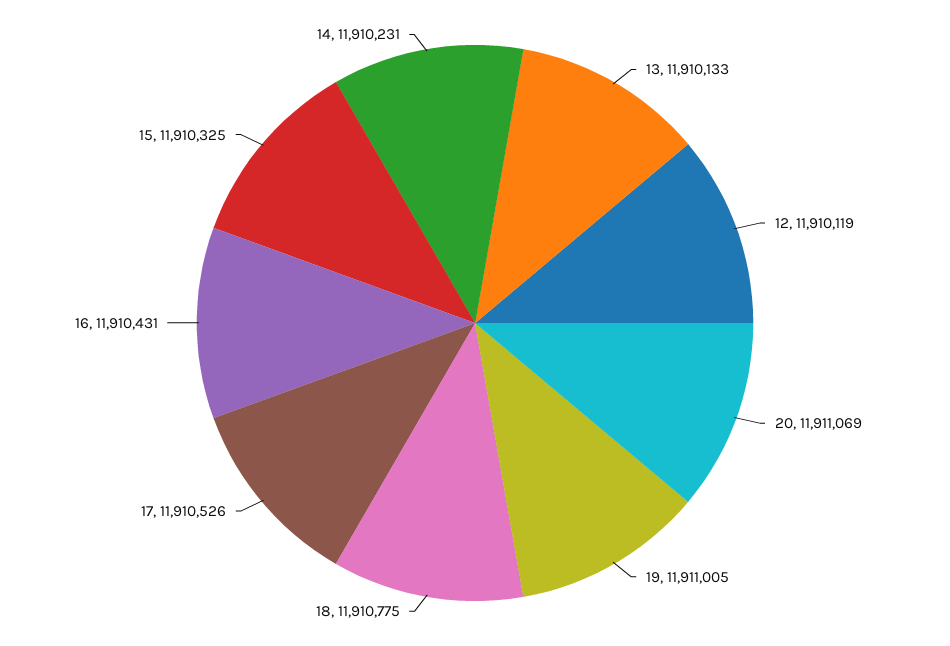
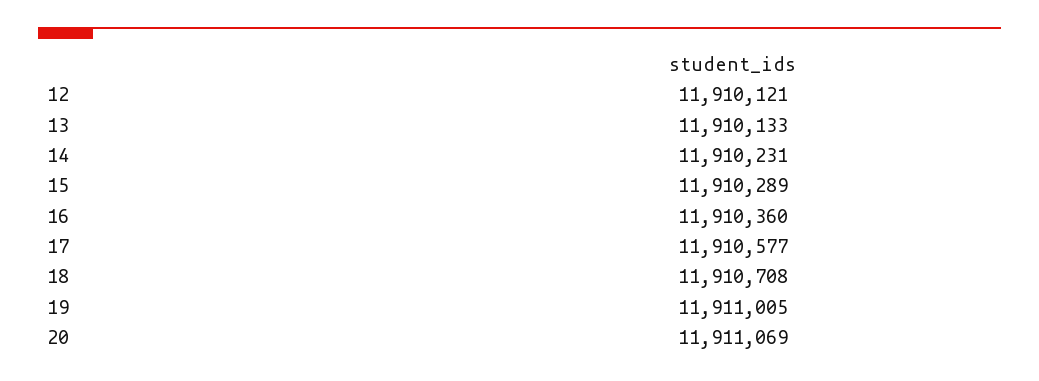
  {
    "13": 11910133,
-   "12": 11910119,
+   "12": 11910121,
    "20": 11911069,
    "19": 11911005,
-   "18": 11910775,
+   "18": 11910708,
-   "17": 11910526,
+   "17": 11910577,
-   "16": 11910431,
+   "16": 11910360,
-   "15": 11910325,
+   "15": 11910289,
    "14": 11910231
  }

